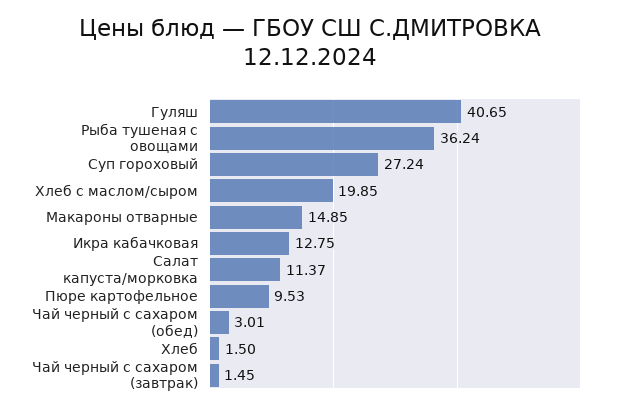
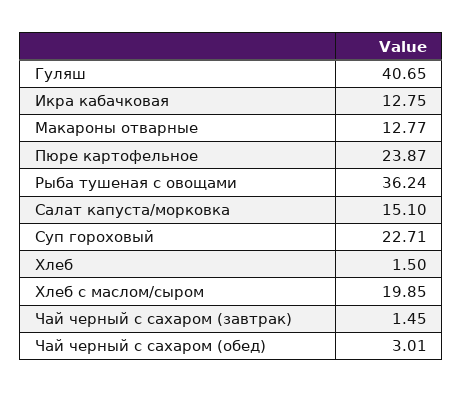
  {
    "Гуляш": 40.65,
    "Рыба тушеная с овощами": 36.24,
-   "Суп гороховый": 27.24,
+   "Суп гороховый": 22.71,
    "Хлеб с маслом/сыром": 19.85,
-   "Макароны отварные": 14.85,
+   "Макароны отварные": 12.77,
    "Икра кабачковая": 12.75,
-   "Салат капуста/морковка": 11.37,
+   "Салат капуста/морковка": 15.1,
-   "Пюре картофельное": 9.53,
+   "Пюре картофельное": 23.87,
    "Чай черный с сахаром (обед)": 3.01,
    "Хлеб": 1.5,
    "Чай черный с сахаром (завтрак)": 1.45
  }

